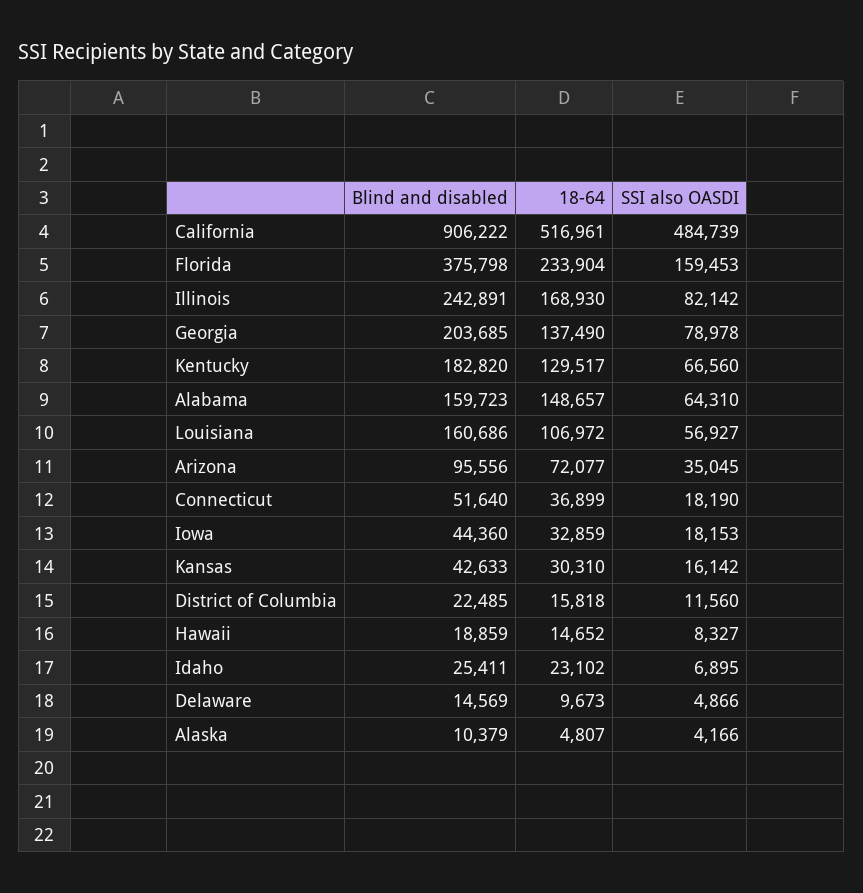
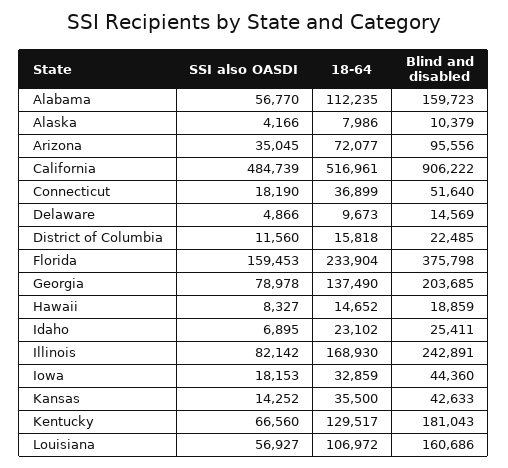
  {
    "Blind and disabled": {
      "California": 906222,
      "Florida": 375798,
      "Illinois": 242891,
      "Georgia": 203685,
-     "Kentucky": 182820,
+     "Kentucky": 181043,
      "Alabama": 159723,
      "Louisiana": 160686,
      "Arizona": 95556,
      "Connecticut": 51640,
      "Iowa": 44360,
      "Kansas": 42633,
      "District of Columbia": 22485,
      "Hawaii": 18859,
      "Idaho": 25411,
      "Delaware": 14569,
      "Alaska": 10379
    },
    "18-64": {
      "California": 516961,
      "Florida": 233904,
      "Illinois": 168930,
      "Georgia": 137490,
      "Kentucky": 129517,
-     "Alabama": 148657,
+     "Alabama": 112235,
      "Louisiana": 106972,
      "Arizona": 72077,
      "Connecticut": 36899,
      "Iowa": 32859,
-     "Kansas": 30310,
+     "Kansas": 35500,
      "District of Columbia": 15818,
      "Hawaii": 14652,
      "Idaho": 23102,
      "Delaware": 9673,
-     "Alaska": 4807
+     "Alaska": 7986
    },
    "SSI also OASDI": {
      "California": 484739,
      "Florida": 159453,
      "Illinois": 82142,
      "Georgia": 78978,
      "Kentucky": 66560,
-     "Alabama": 64310,
+     "Alabama": 56770,
      "Louisiana": 56927,
      "Arizona": 35045,
      "Connecticut": 18190,
      "Iowa": 18153,
-     "Kansas": 16142,
+     "Kansas": 14252,
      "District of Columbia": 11560,
      "Hawaii": 8327,
      "Idaho": 6895,
      "Delaware": 4866,
      "Alaska": 4166
    }
  }

